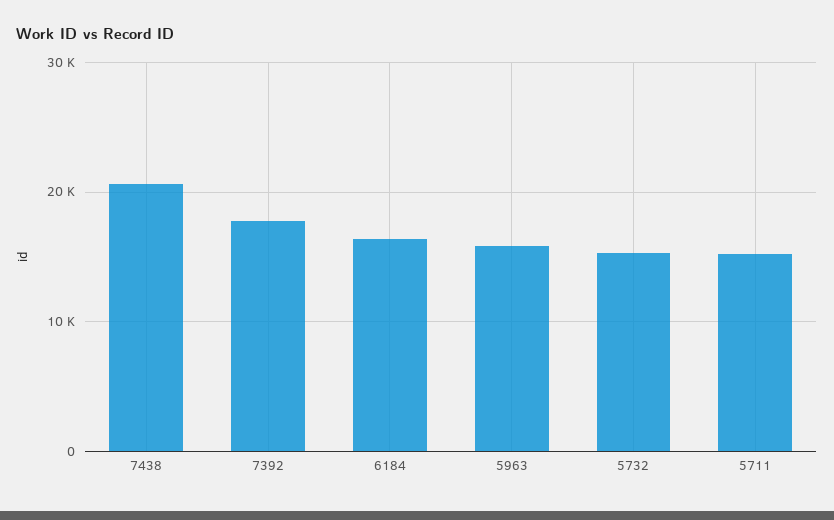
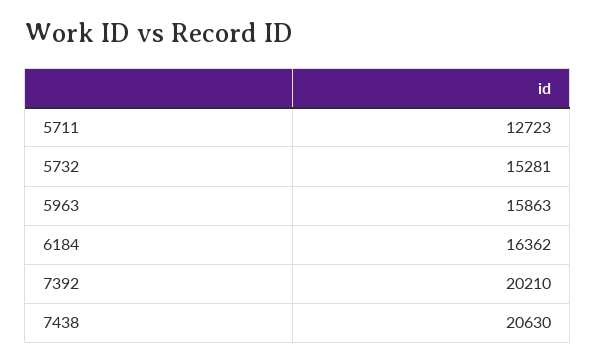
  {
    "7438": 20630,
-   "7392": 18000,
+   "7392": 20210,
    "6184": 16362,
    "5963": 15863,
    "5732": 15281,
-   "5711": 15000
+   "5711": 12723
  }

